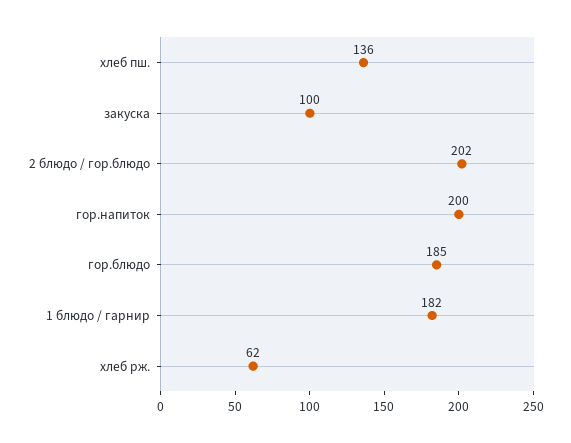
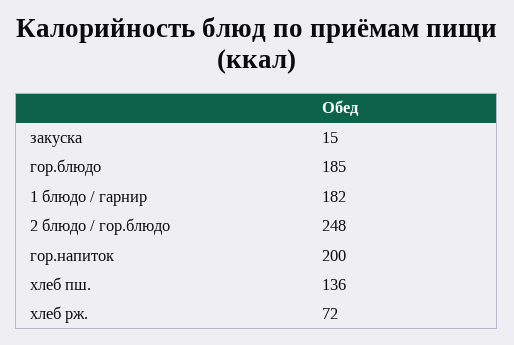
  {
    "хлеб пш.": 136,
-   "закуска": 100,
+   "закуска": 15,
-   "2 блюдо / гор.блюдо": 202,
+   "2 блюдо / гор.блюдо": 248,
    "гор.напиток": 200,
    "гор.блюдо": 185,
    "1 блюдо / гарнир": 182,
-   "хлеб рж.": 62
+   "хлеб рж.": 72
  }

